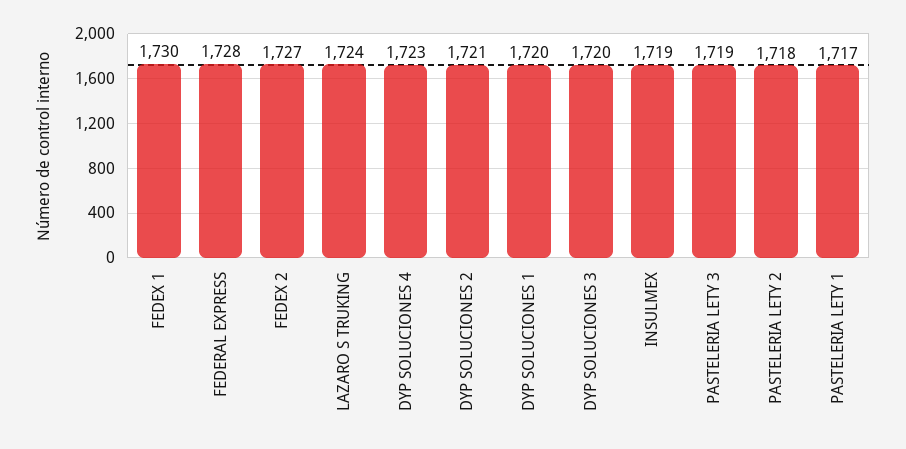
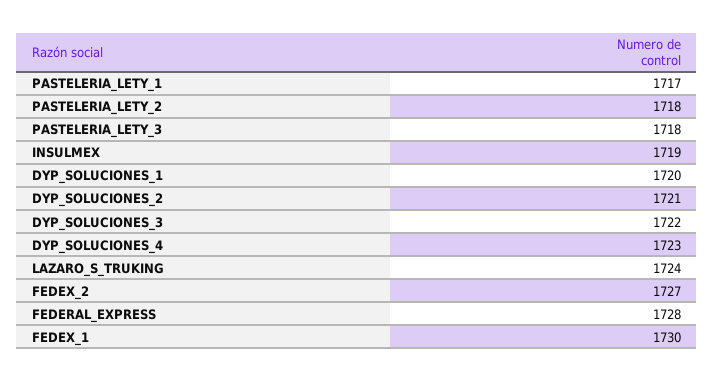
  {
    "FEDEX 1": 1730,
    "FEDERAL EXPRESS": 1728,
    "FEDEX 2": 1727,
    "LAZARO S TRUKING": 1724,
    "DYP SOLUCIONES 4": 1723,
    "DYP SOLUCIONES 2": 1721,
    "DYP SOLUCIONES 1": 1720,
-   "DYP SOLUCIONES 3": 1720,
+   "DYP SOLUCIONES 3": 1722,
    "INSULMEX": 1719,
-   "PASTELERIA LETY 3": 1719,
+   "PASTELERIA LETY 3": 1718,
    "PASTELERIA LETY 2": 1718,
    "PASTELERIA LETY 1": 1717
  }

